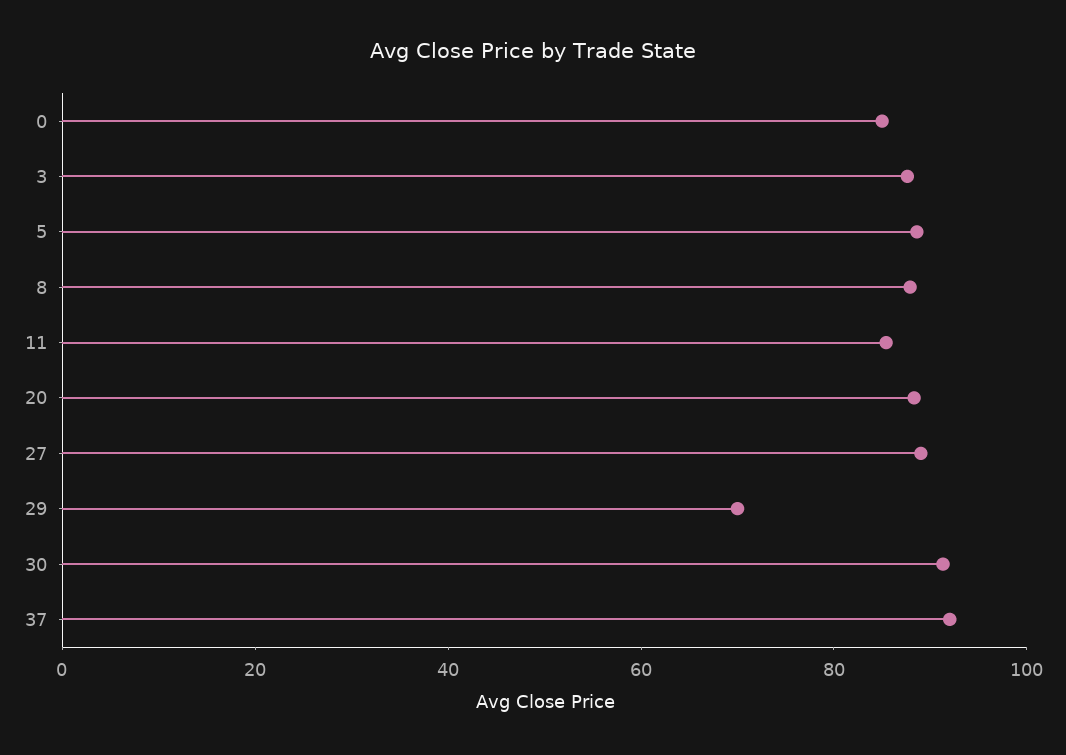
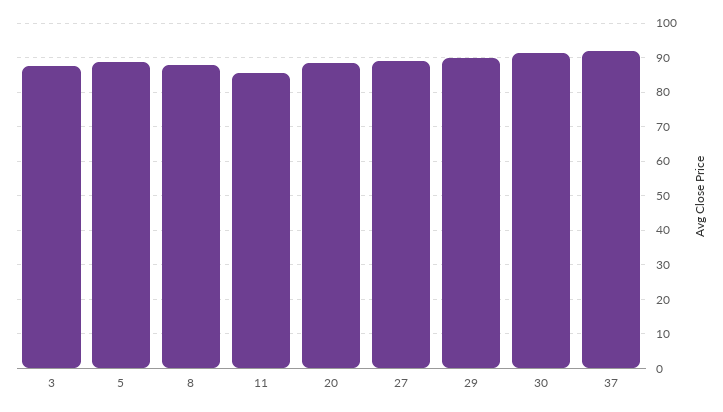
  {
-   "0": 85,
    "3": 88,
    "5": 88,
    "8": 88,
    "11": 86,
    "20": 88,
    "27": 90,
-   "29": 70,
+   "29": 90,
    "30": 92,
    "37": 92
  }

